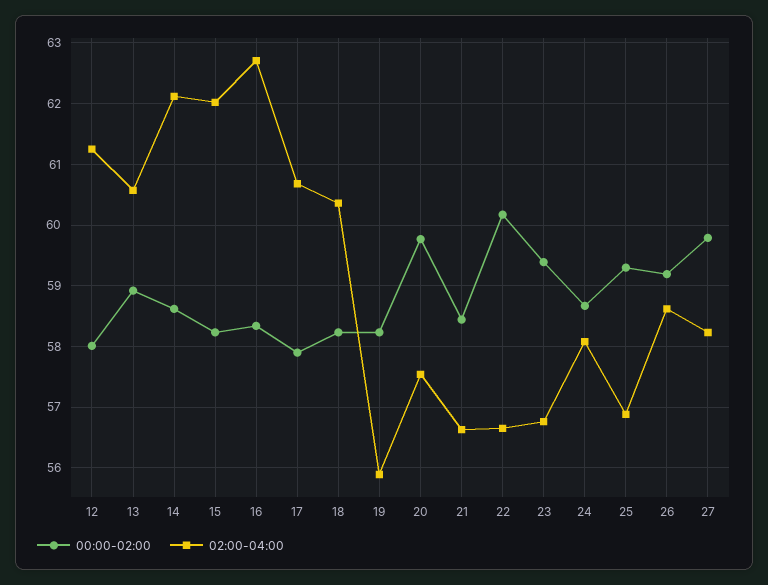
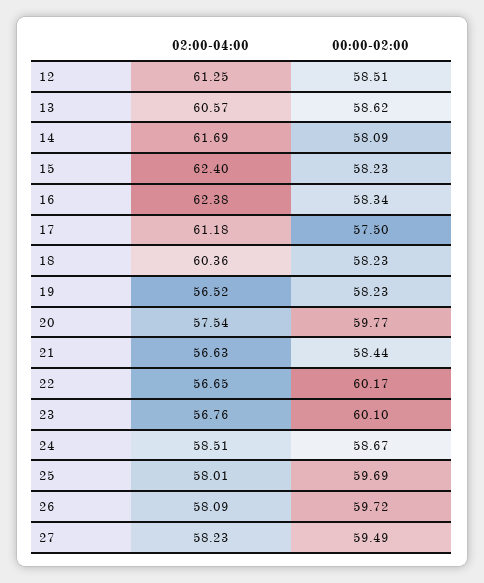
  {
    "00:00-02:00": {
-     "12": 58,
+     "12": 58.51,
-     "13": 58.9,
+     "13": 58.62,
-     "14": 58.6,
+     "14": 58.09,
      "15": 58.23,
      "16": 58.34,
-     "17": 57.9,
+     "17": 57.5,
      "18": 58.23,
      "19": 58.23,
      "20": 59.77,
      "21": 58.44,
      "22": 60.17,
-     "23": 59.4,
+     "23": 60.1,
      "24": 58.67,
-     "25": 59.3,
+     "25": 59.69,
-     "26": 59.2,
+     "26": 59.72,
-     "27": 59.8
+     "27": 59.49
    },
    "02:00-04:00": {
      "12": 61.25,
      "13": 60.57,
-     "14": 62.1,
+     "14": 61.69,
-     "15": 62,
+     "15": 62.4,
-     "16": 62.7,
+     "16": 62.38,
-     "17": 60.7,
+     "17": 61.18,
      "18": 60.36,
-     "19": 55.9,
+     "19": 56.52,
      "20": 57.54,
      "21": 56.63,
      "22": 56.65,
      "23": 56.76,
-     "24": 58.1,
+     "24": 58.51,
-     "25": 56.9,
+     "25": 58.01,
-     "26": 58.6,
+     "26": 58.09,
      "27": 58.23
    }
  }

